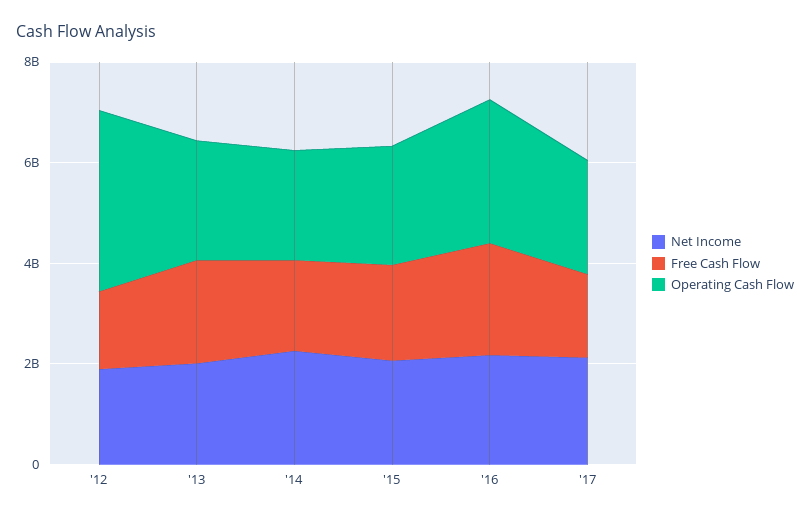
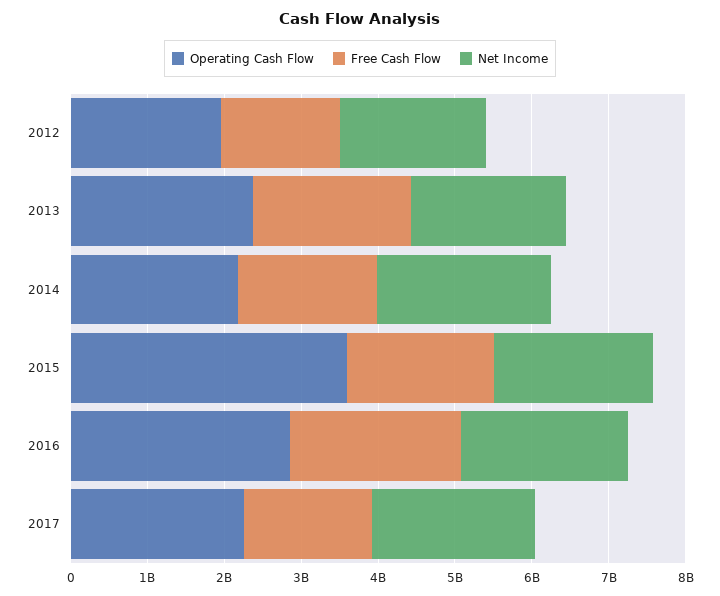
  {
    "Net Income": {
      "'12": 2000000000,
      "'13": 2000000000,
      "'14": 2200000000,
      "'15": 2000000000,
      "'16": 2200000000,
      "'17": 2200000000
    },
    "Free Cash Flow": {
      "'12": 1600000000,
      "'13": 2000000000,
      "'14": 1800000000,
      "'15": 2000000000,
      "'16": 2200000000,
      "'17": 1600000000
    },
    "Operating Cash Flow": {
-     "'12": 3500000000,
+     "'12": 2000000000,
      "'13": 2400000000,
      "'14": 2200000000,
-     "'15": 2500000000,
+     "'15": 3600000000,
      "'16": 2800000000,
      "'17": 2200000000
    }
  }

